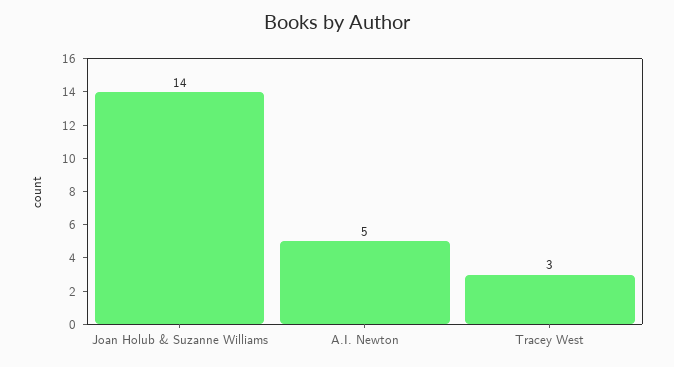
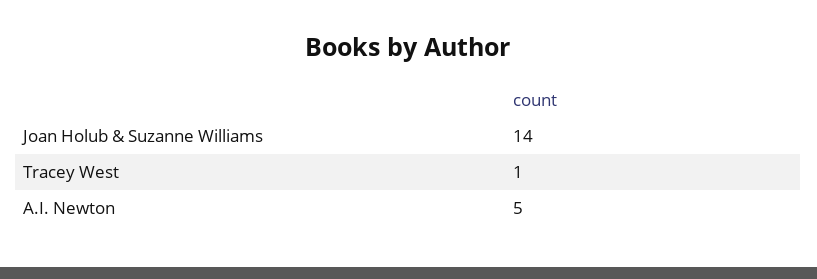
  {
    "Joan Holub & Suzanne Williams": 14,
    "A.I. Newton": 5,
-   "Tracey West": 3
+   "Tracey West": 1
  }

